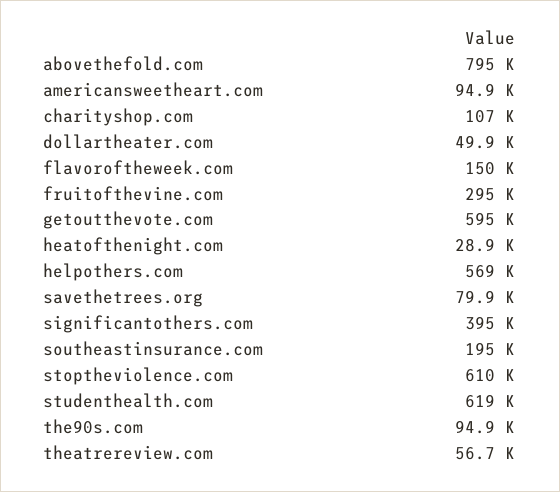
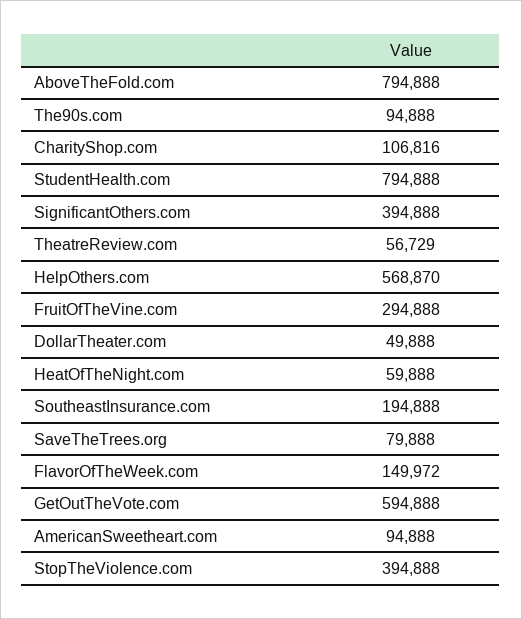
  {
    "abovethefold.com": 794888,
    "americansweetheart.com": 94888,
    "charityshop.com": 106816,
    "dollartheater.com": 49888,
    "flavoroftheweek.com": 149972,
    "fruitofthevine.com": 294888,
    "getoutthevote.com": 594888,
-   "heatofthenight.com": 28900,
+   "heatofthenight.com": 59888,
    "helpothers.com": 568870,
    "savethetrees.org": 79888,
    "significantothers.com": 394888,
    "southeastinsurance.com": 194888,
-   "stoptheviolence.com": 610000,
+   "stoptheviolence.com": 394888,
-   "studenthealth.com": 619000,
+   "studenthealth.com": 794888,
    "the90s.com": 94888,
    "theatrereview.com": 56729
  }

